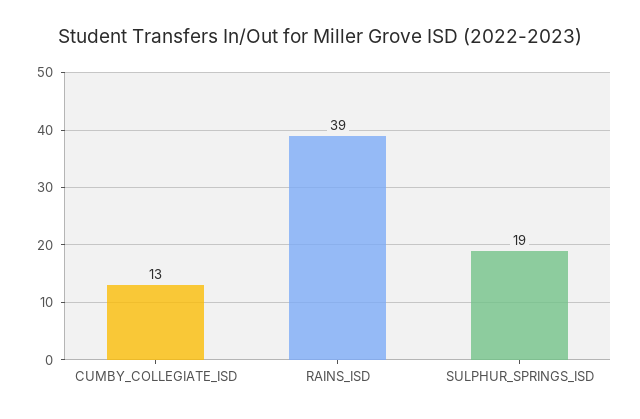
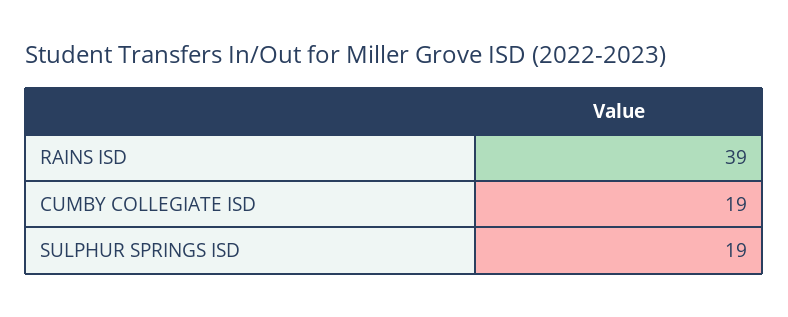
  {
-   "CUMBY_COLLEGIATE_ISD": 13,
+   "CUMBY_COLLEGIATE_ISD": 19,
    "RAINS_ISD": 39,
    "SULPHUR_SPRINGS_ISD": 19
  }

